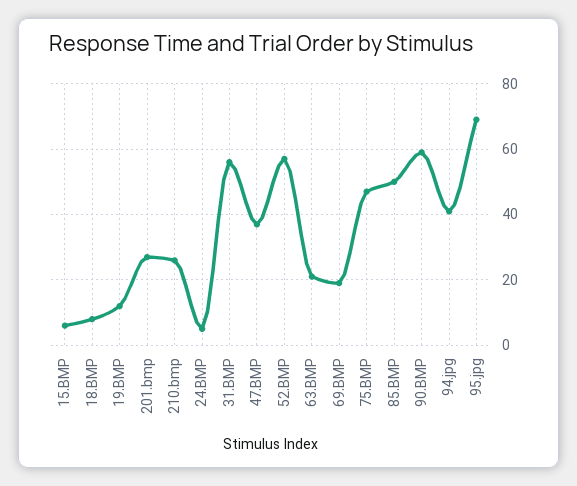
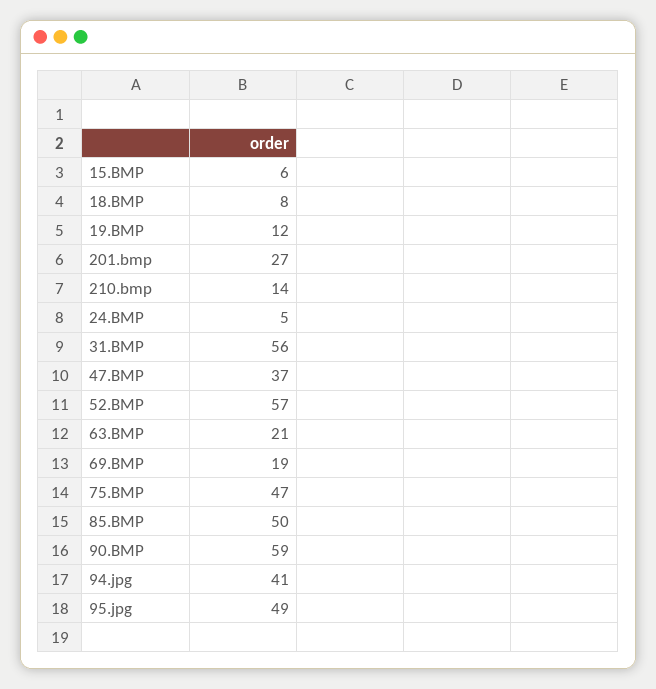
  {
    "15.BMP": 6,
    "18.BMP": 8,
    "19.BMP": 12,
    "201.bmp": 27,
-   "210.bmp": 25,
+   "210.bmp": 14,
    "24.BMP": 5,
    "31.BMP": 56,
    "47.BMP": 37,
    "52.BMP": 57,
    "63.BMP": 21,
    "69.BMP": 19,
    "75.BMP": 47,
    "85.BMP": 50,
    "90.BMP": 59,
    "94.jpg": 41,
-   "95.jpg": 70
+   "95.jpg": 49
  }

